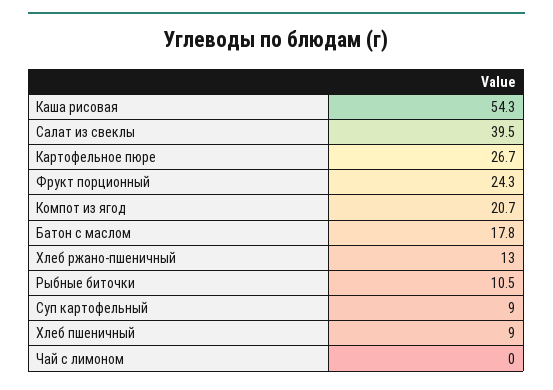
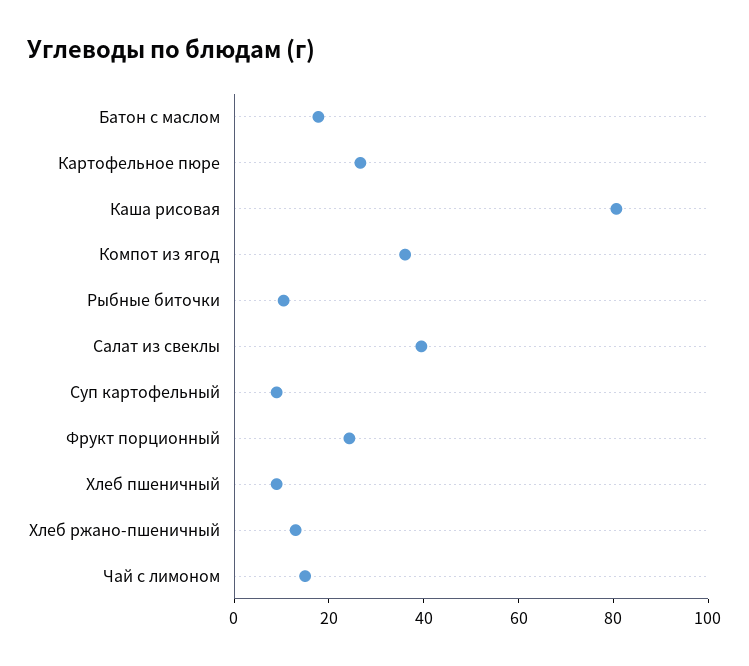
  {
-   "Каша рисовая": 54.3,
+   "Каша рисовая": 80,
    "Салат из свеклы": 39.5,
    "Картофельное пюре": 26.7,
    "Фрукт порционный": 24.3,
-   "Компот из ягод": 20.7,
+   "Компот из ягод": 35,
    "Батон с маслом": 17.8,
    "Хлеб ржано-пшеничный": 13,
    "Рыбные биточки": 10.5,
    "Суп картофельный": 9,
    "Хлеб пшеничный": 9,
-   "Чай с лимоном": 0
+   "Чай с лимоном": 15
  }

